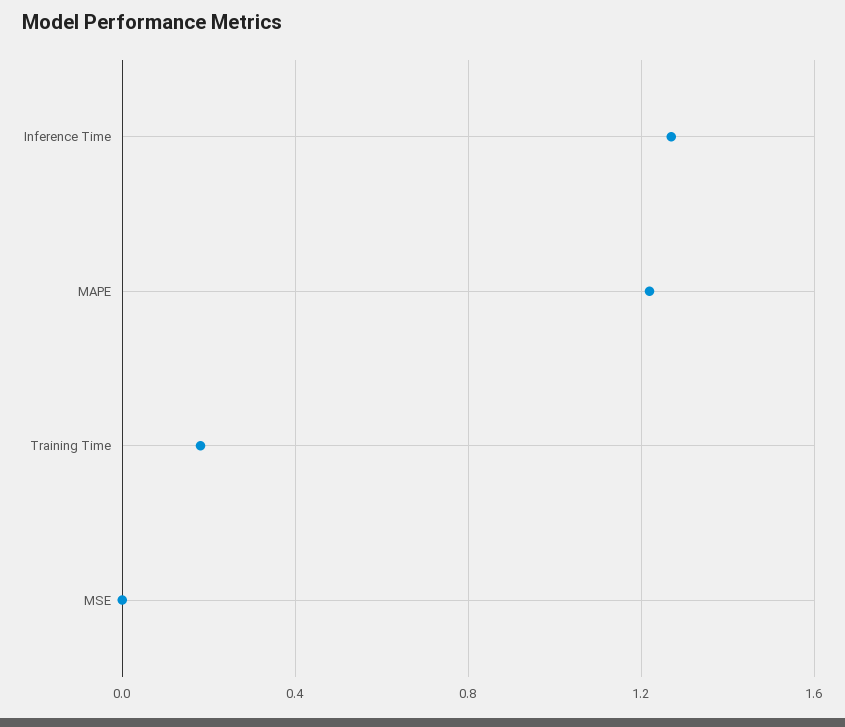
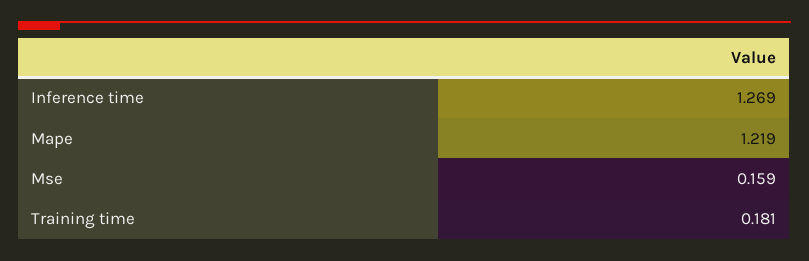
  {
    "Inference Time": 1.269,
    "MAPE": 1.219,
    "Training Time": 0.181,
-   "MSE": 0
+   "MSE": 0.159
  }

